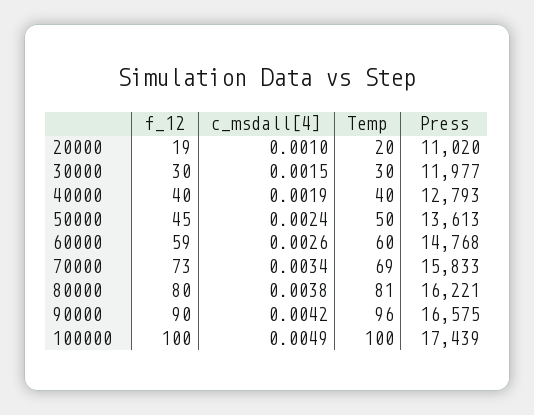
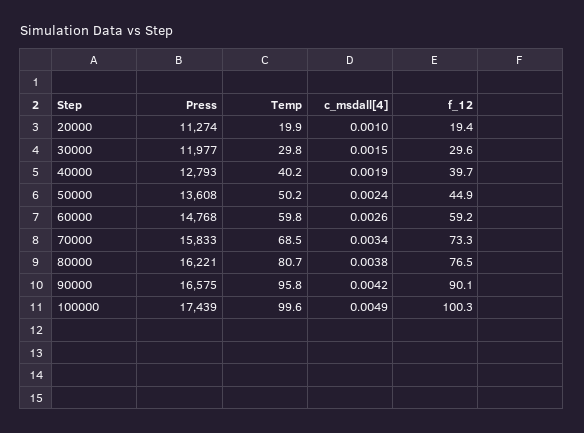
  {
    "f_12": {
      "20000": 19.4,
      "30000": 29.6,
      "40000": 39.7,
      "50000": 44.9,
      "60000": 59.2,
      "70000": 73.3,
-     "80000": 80,
+     "80000": 76.5,
      "90000": 90.1,
      "100000": 100.3
    },
    "c_msdall[4]": {
      "20000": 0.001,
      "30000": 0.0015,
      "40000": 0.0019,
      "50000": 0.0024,
      "60000": 0.0026,
      "70000": 0.0034,
      "80000": 0.0038,
      "90000": 0.0042,
      "100000": 0.0049
    },
    "Temp": {
      "20000": 19.9,
      "30000": 29.8,
      "40000": 40.2,
      "50000": 50.2,
      "60000": 59.8,
      "70000": 68.5,
      "80000": 80.7,
      "90000": 95.8,
      "100000": 99.6
    },
    "Press": {
-     "20000": 11020,
+     "20000": 11274,
      "30000": 11977,
      "40000": 12793,
-     "50000": 13613,
+     "50000": 13608,
      "60000": 14768,
      "70000": 15833,
      "80000": 16221,
      "90000": 16575,
      "100000": 17439
    }
  }

